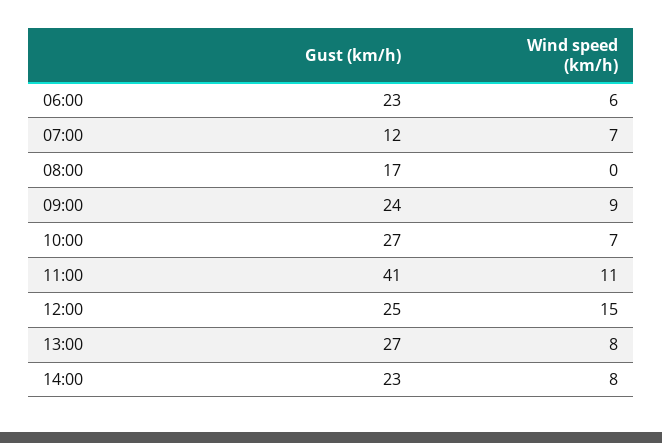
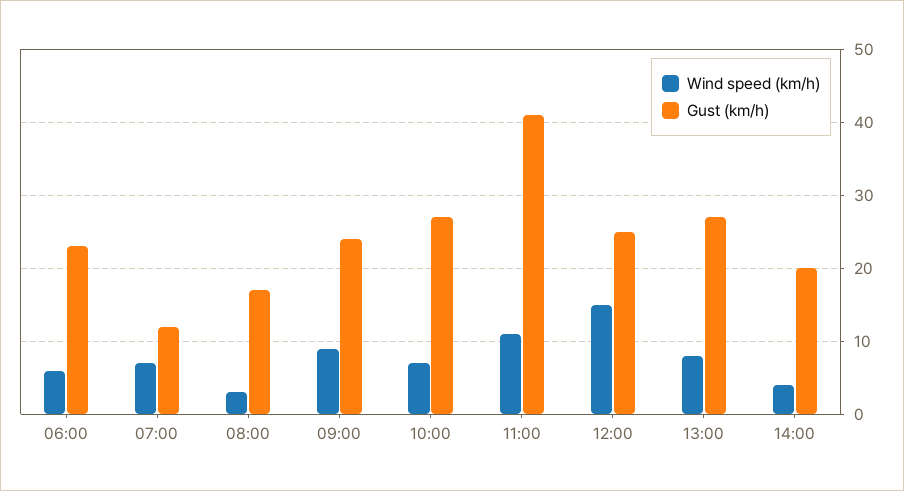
  {
    "Gust (km/h)": {
      "06:00": 23,
      "07:00": 12,
      "08:00": 17,
      "09:00": 24,
      "10:00": 27,
      "11:00": 41,
      "12:00": 25,
      "13:00": 27,
-     "14:00": 23
+     "14:00": 20
    },
    "Wind speed (km/h)": {
      "06:00": 6,
      "07:00": 7,
-     "08:00": 0,
+     "08:00": 3,
      "09:00": 9,
      "10:00": 7,
      "11:00": 11,
      "12:00": 15,
      "13:00": 8,
-     "14:00": 8
+     "14:00": 4
    }
  }

